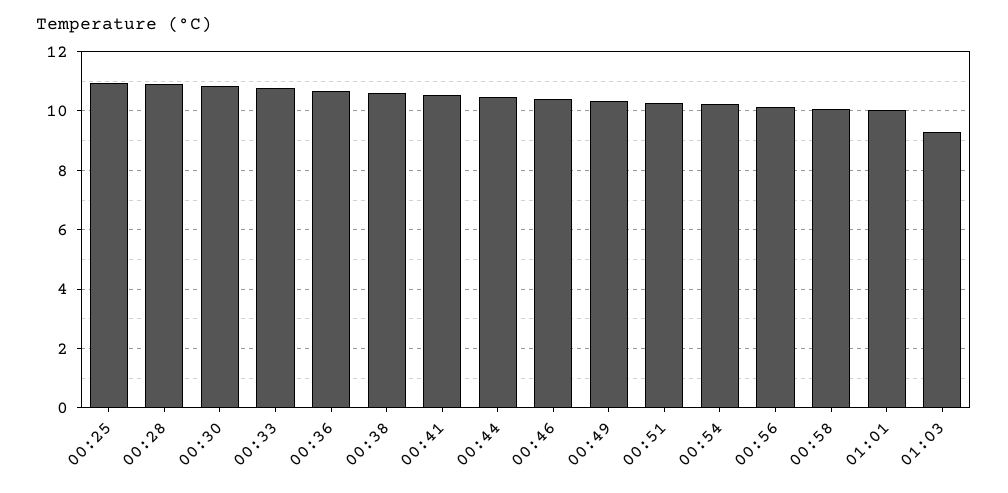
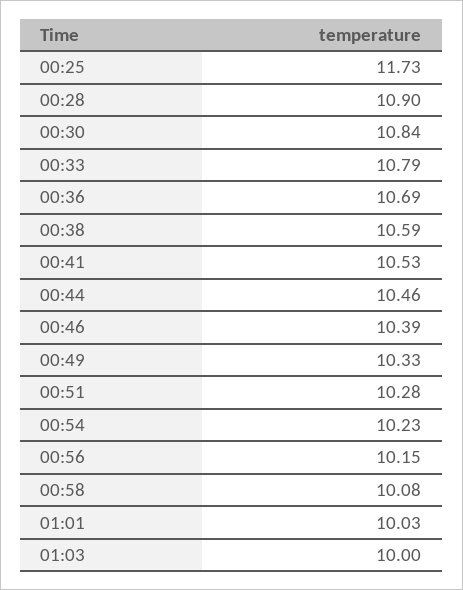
  {
-   "00:25": 11,
+   "00:25": 11.73,
    "00:28": 10.9,
    "00:30": 10.84,
    "00:33": 10.79,
    "00:36": 10.69,
    "00:38": 10.59,
    "00:41": 10.53,
    "00:44": 10.46,
    "00:46": 10.39,
    "00:49": 10.33,
    "00:51": 10.28,
    "00:54": 10.23,
    "00:56": 10.15,
    "00:58": 10.08,
    "01:01": 10.03,
-   "01:03": 9.25
+   "01:03": 10
  }

